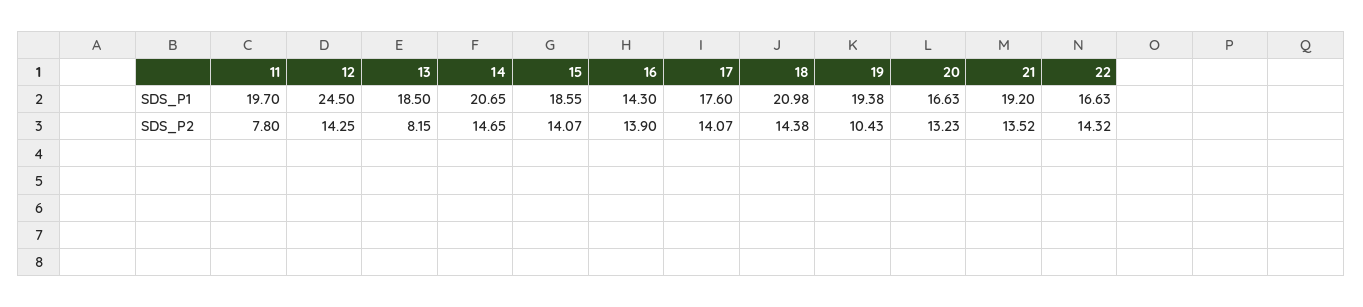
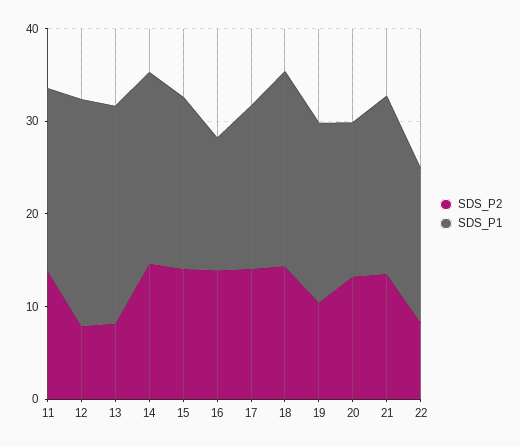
  {
    "SDS_P1": {
      "11": 19.7,
      "12": 24.5,
-     "13": 18.5,
+     "13": 24,
      "14": 20.65,
      "15": 18.55,
      "16": 14.3,
      "17": 17.6,
      "18": 20.98,
      "19": 19.38,
      "20": 16.63,
      "21": 19.2,
      "22": 16.63
    },
    "SDS_P2": {
-     "11": 7.8,
+     "11": 14,
-     "12": 14.25,
+     "12": 8,
      "13": 8.15,
      "14": 14.65,
      "15": 14.07,
      "16": 13.9,
      "17": 14.07,
      "18": 14.38,
      "19": 10.43,
      "20": 13.23,
      "21": 13.52,
-     "22": 14.32
+     "22": 8
    }
  }

